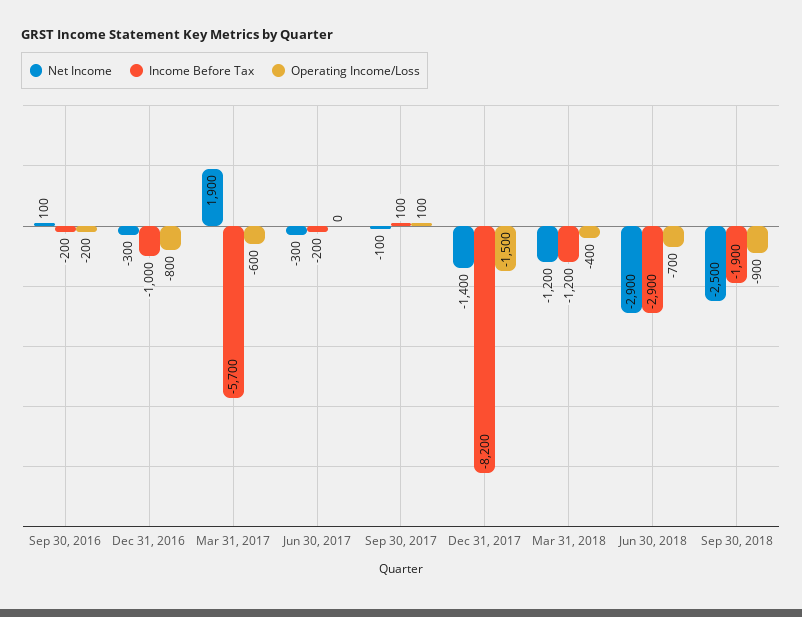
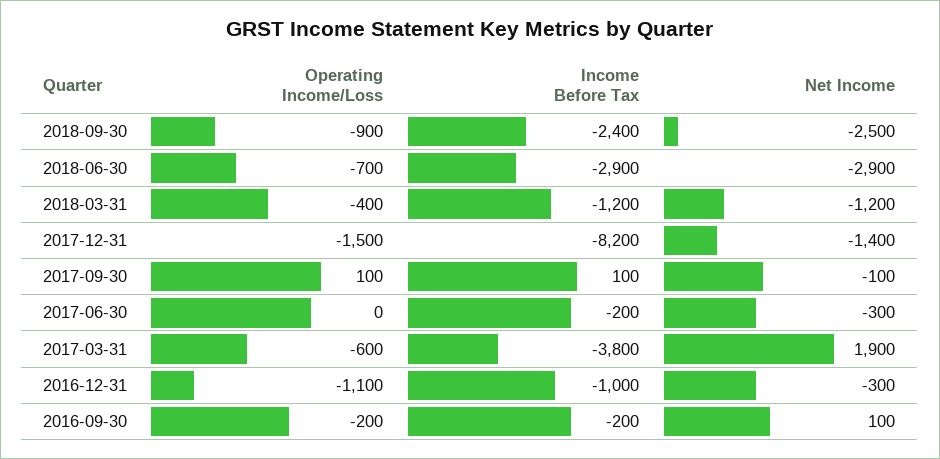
  {
    "Net Income": {
      "Sep 30, 2016": 100,
      "Dec 31, 2016": -300,
      "Mar 31, 2017": 1900,
      "Jun 30, 2017": -300,
      "Sep 30, 2017": -100,
      "Dec 31, 2017": -1400,
      "Mar 31, 2018": -1200,
      "Jun 30, 2018": -2900,
      "Sep 30, 2018": -2500
    },
    "Income Before Tax": {
      "Sep 30, 2016": -200,
      "Dec 31, 2016": -1000,
-     "Mar 31, 2017": -5700,
+     "Mar 31, 2017": -3800,
      "Jun 30, 2017": -200,
      "Sep 30, 2017": 100,
      "Dec 31, 2017": -8200,
      "Mar 31, 2018": -1200,
      "Jun 30, 2018": -2900,
-     "Sep 30, 2018": -1900
+     "Sep 30, 2018": -2400
    },
    "Operating Income/Loss": {
      "Sep 30, 2016": -200,
-     "Dec 31, 2016": -800,
+     "Dec 31, 2016": -1100,
      "Mar 31, 2017": -600,
      "Jun 30, 2017": 0,
      "Sep 30, 2017": 100,
      "Dec 31, 2017": -1500,
      "Mar 31, 2018": -400,
      "Jun 30, 2018": -700,
      "Sep 30, 2018": -900
    }
  }

